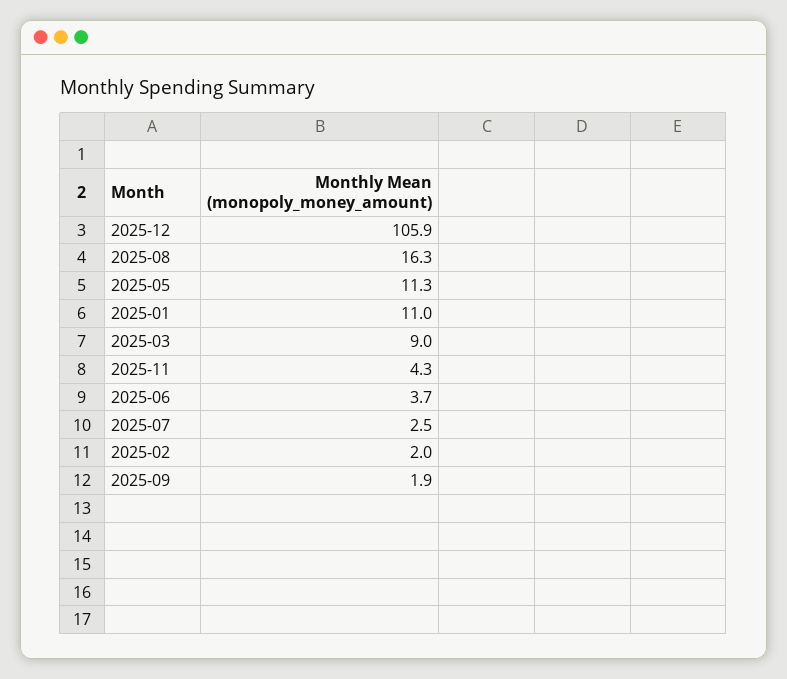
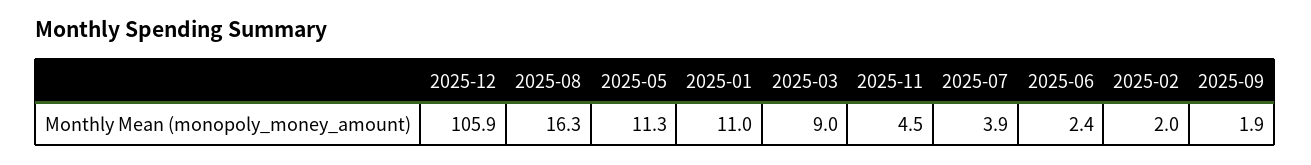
  {
    "2025-12": 105.9,
    "2025-08": 16.3,
    "2025-05": 11.3,
    "2025-01": 11,
    "2025-03": 9,
-   "2025-11": 4.3,
+   "2025-11": 4.5,
-   "2025-06": 3.7,
+   "2025-06": 2.4,
-   "2025-07": 2.5,
+   "2025-07": 3.9,
    "2025-02": 2,
    "2025-09": 1.9
  }

